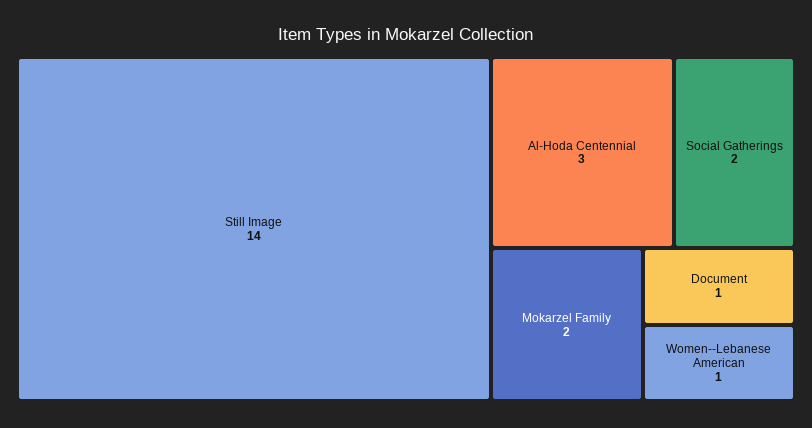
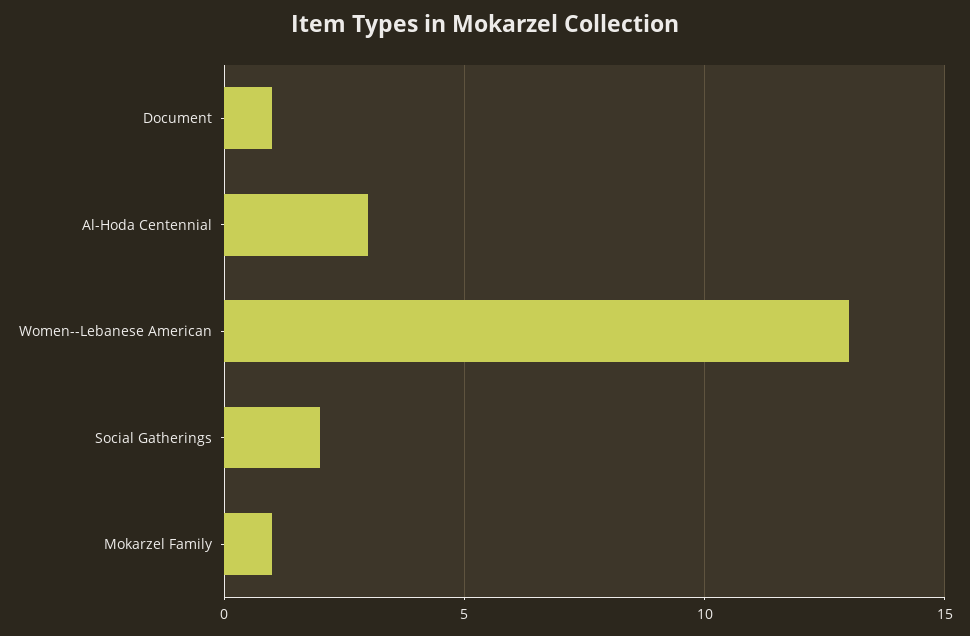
  {
-   "Still Image": 14,
    "Al-Hoda Centennial": 3,
    "Social Gatherings": 2,
-   "Mokarzel Family": 2,
+   "Mokarzel Family": 1,
    "Document": 1,
-   "Women--Lebanese American": 1
+   "Women--Lebanese American": 13
  }

